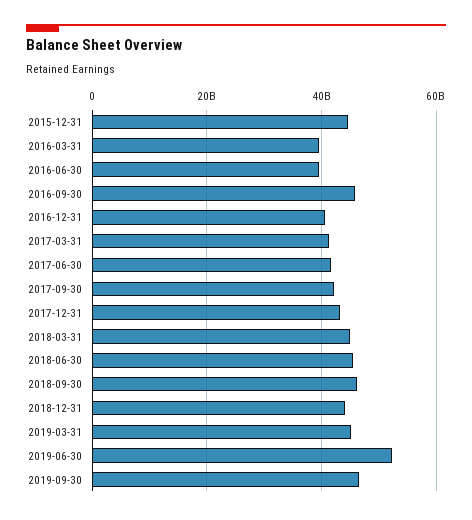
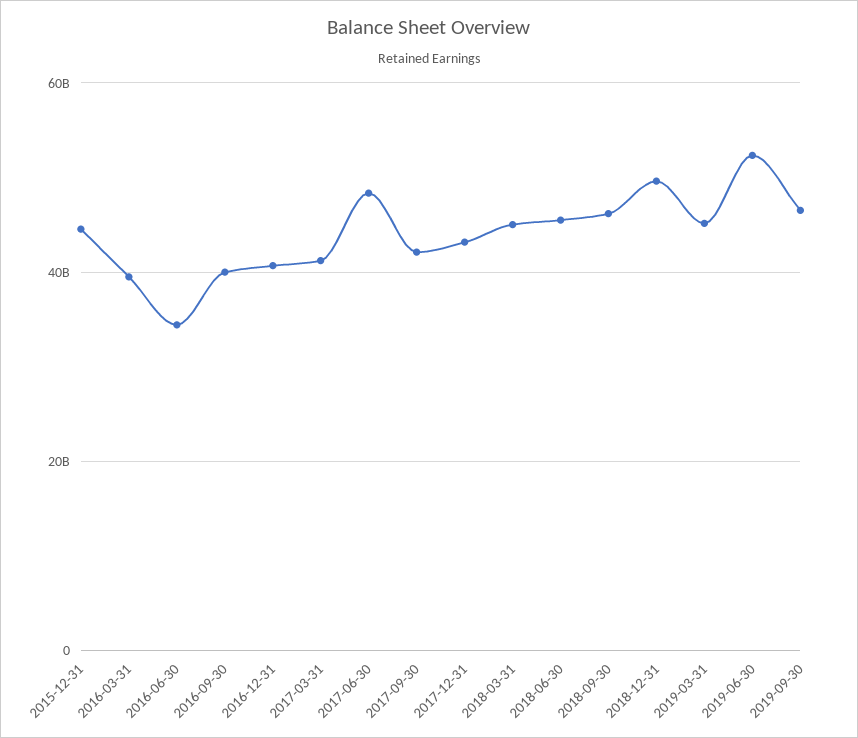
  {
    "2015-12-31": 44000000000,
    "2016-03-31": 40000000000,
-   "2016-06-30": 40000000000,
+   "2016-06-30": 34000000000,
-   "2016-09-30": 46000000000,
+   "2016-09-30": 40000000000,
    "2016-12-31": 40000000000,
    "2017-03-31": 42000000000,
-   "2017-06-30": 42000000000,
+   "2017-06-30": 48000000000,
    "2017-09-30": 42000000000,
    "2017-12-31": 44000000000,
    "2018-03-31": 46000000000,
    "2018-06-30": 46000000000,
    "2018-09-30": 46000000000,
-   "2018-12-31": 44000000000,
+   "2018-12-31": 50000000000,
    "2019-03-31": 46000000000,
    "2019-06-30": 52000000000,
    "2019-09-30": 46000000000
  }

